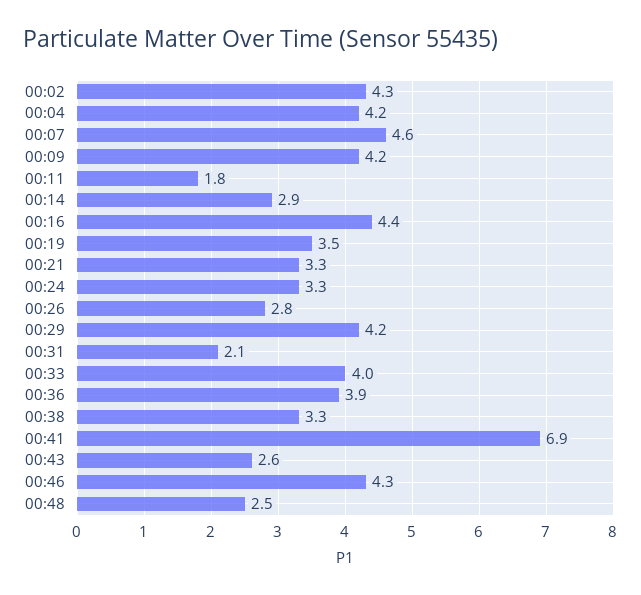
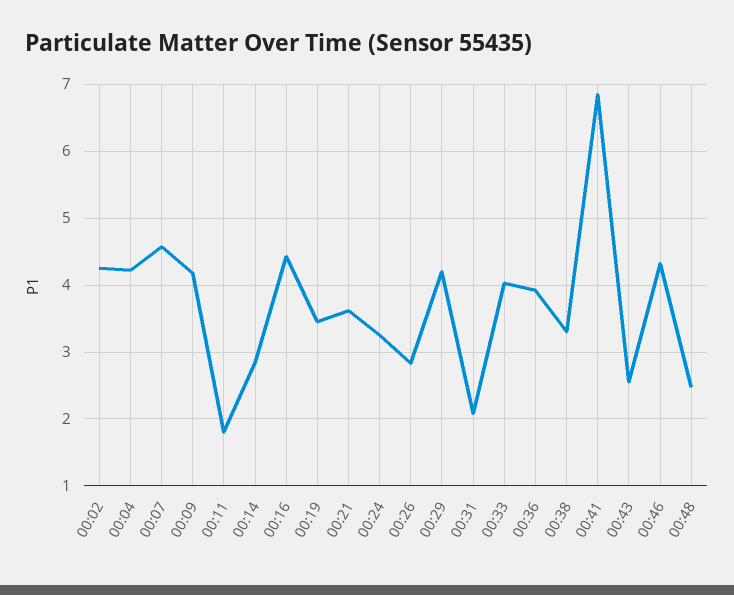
  {
    "00:02": 4.3,
    "00:04": 4.2,
    "00:07": 4.6,
    "00:09": 4.2,
    "00:11": 1.8,
    "00:14": 2.9,
    "00:16": 4.4,
    "00:19": 3.5,
-   "00:21": 3.3,
+   "00:21": 3.6,
    "00:24": 3.3,
    "00:26": 2.8,
    "00:29": 4.2,
    "00:31": 2.1,
    "00:33": 4,
    "00:36": 3.9,
    "00:38": 3.3,
    "00:41": 6.9,
    "00:43": 2.6,
    "00:46": 4.3,
    "00:48": 2.5
  }

